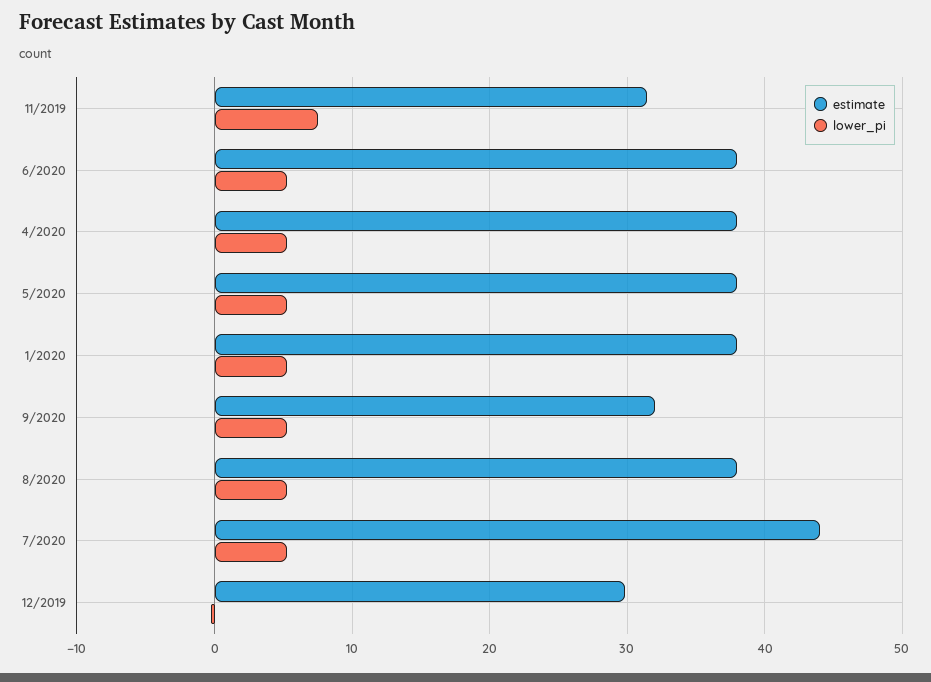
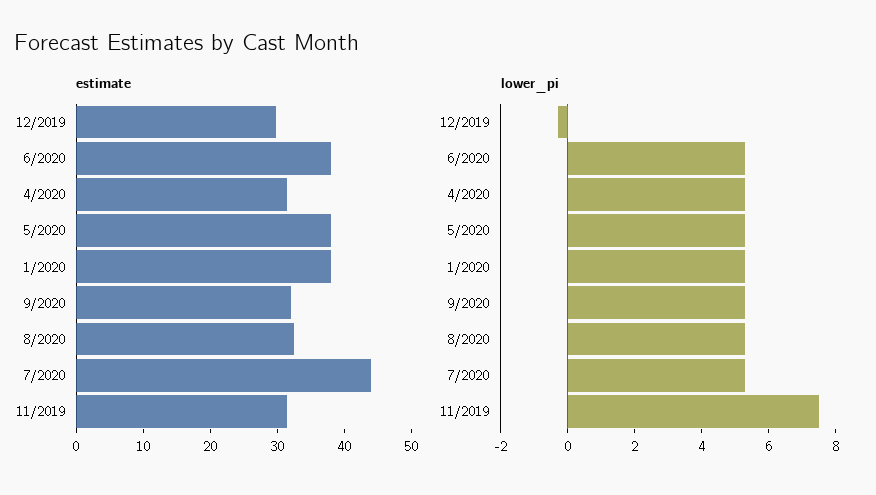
  {
    "estimate": {
      "11/2019": 31,
      "6/2020": 38,
-     "4/2020": 38,
+     "4/2020": 32,
      "5/2020": 38,
      "1/2020": 38,
      "9/2020": 32,
-     "8/2020": 38,
+     "8/2020": 32,
      "7/2020": 44,
      "12/2019": 30
    },
    "lower_pi": {
      "11/2019": 7.5,
      "6/2020": 5.5,
      "4/2020": 5.5,
      "5/2020": 5.5,
      "1/2020": 5.5,
      "9/2020": 5.5,
      "8/2020": 5.5,
      "7/2020": 5.5,
      "12/2019": -0.5
    }
  }

